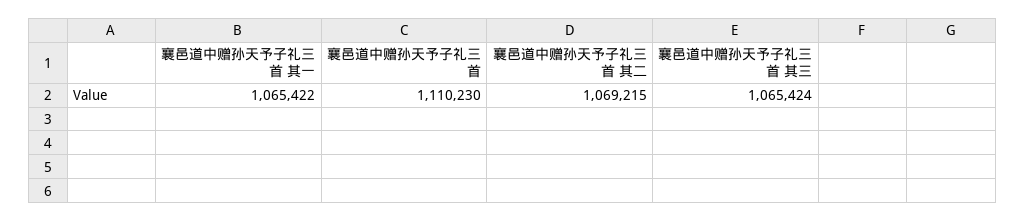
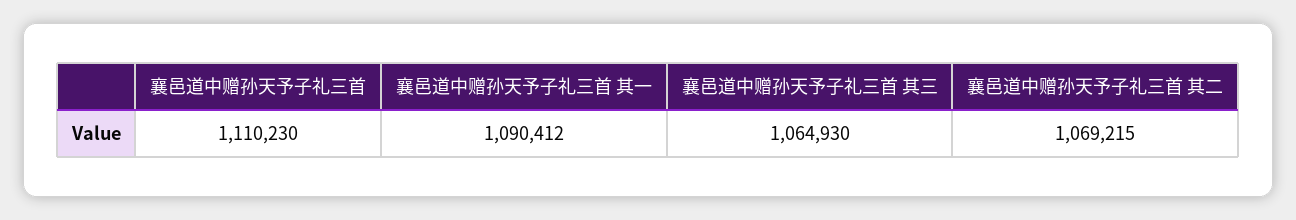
  {
-   "襄邑道中赠孙天予子礼三首 其一": 1065422,
+   "襄邑道中赠孙天予子礼三首 其一": 1090412,
    "襄邑道中赠孙天予子礼三首": 1110230,
    "襄邑道中赠孙天予子礼三首 其二": 1069215,
-   "襄邑道中赠孙天予子礼三首 其三": 1065424
+   "襄邑道中赠孙天予子礼三首 其三": 1064930
  }

